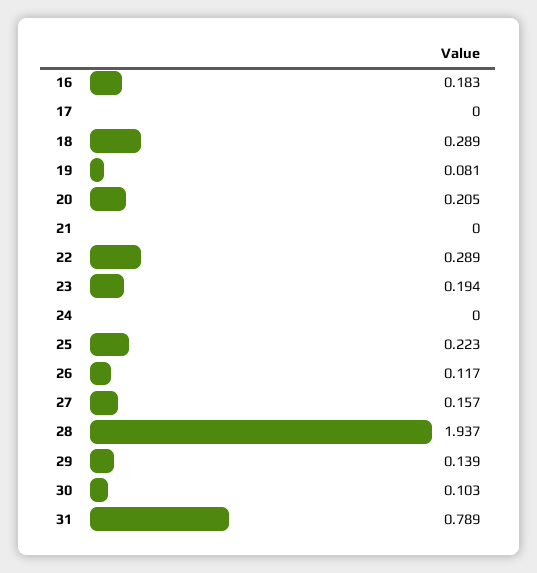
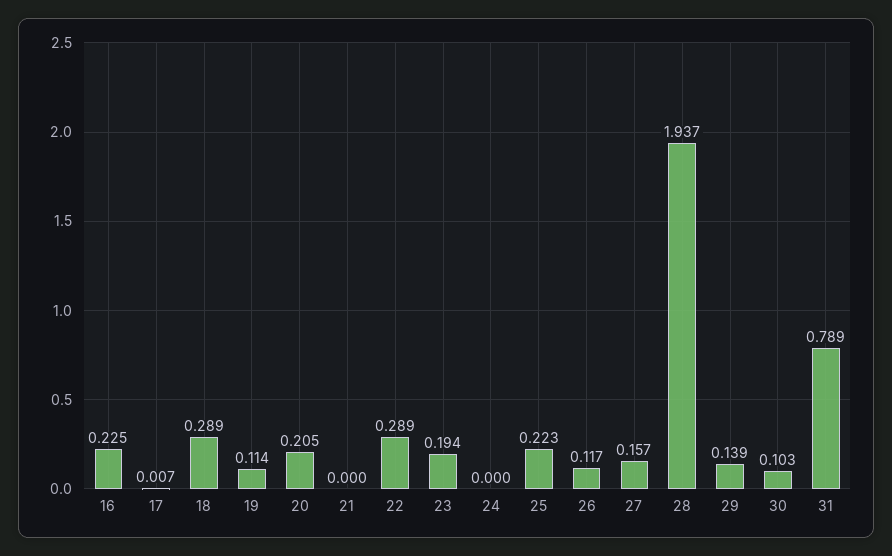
  {
-   "16": 0.183,
+   "16": 0.225,
-   "17": 0,
+   "17": 0.007,
    "18": 0.289,
-   "19": 0.081,
+   "19": 0.114,
    "20": 0.205,
    "21": 0,
    "22": 0.289,
    "23": 0.194,
    "24": 0,
    "25": 0.223,
    "26": 0.117,
    "27": 0.157,
    "28": 1.937,
    "29": 0.139,
    "30": 0.103,
    "31": 0.789
  }

